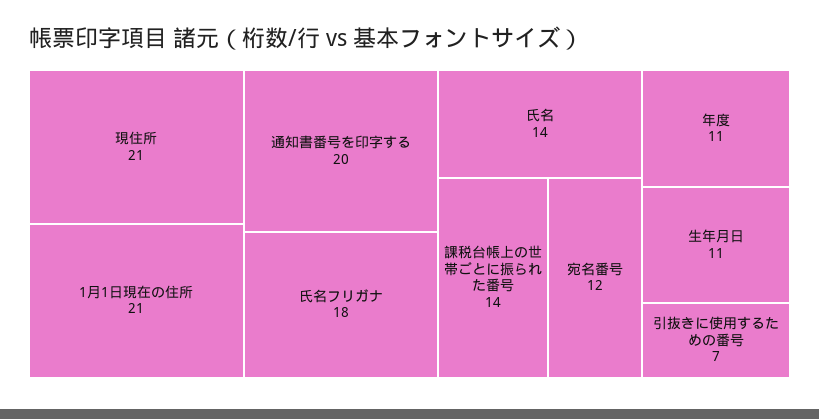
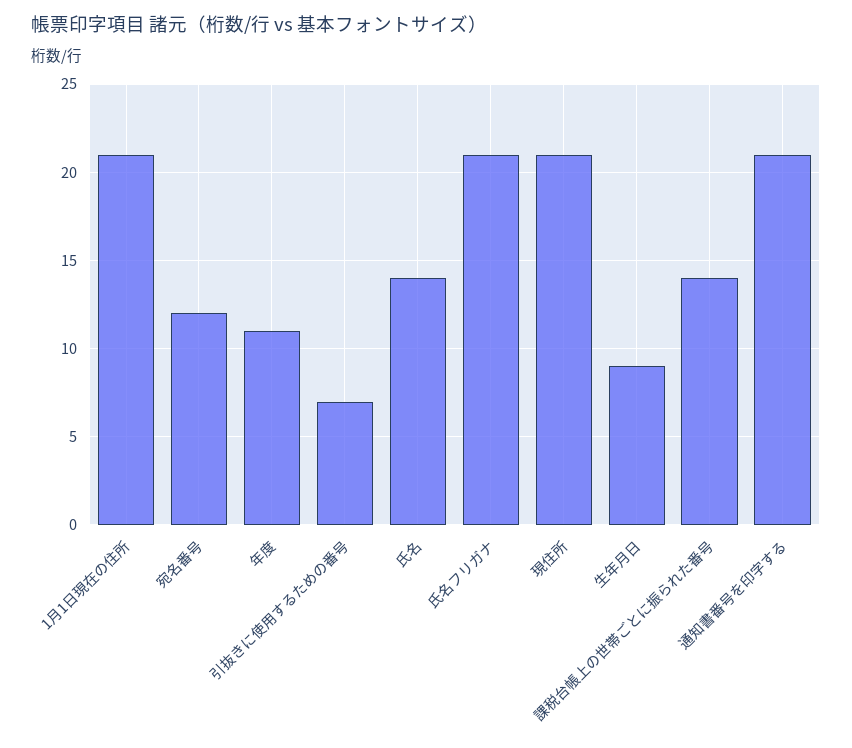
  {
    "現住所": 21,
    "1月1日現在の住所": 21,
-   "通知書番号を印字する": 20,
+   "通知書番号を印字する": 21,
-   "氏名フリガナ": 18,
+   "氏名フリガナ": 21,
    "氏名": 14,
    "課税台帳上の世帯ごとに振られた番号": 14,
    "宛名番号": 12,
    "年度": 11,
-   "生年月日": 11,
+   "生年月日": 9,
    "引抜きに使用するための番号": 7
  }

